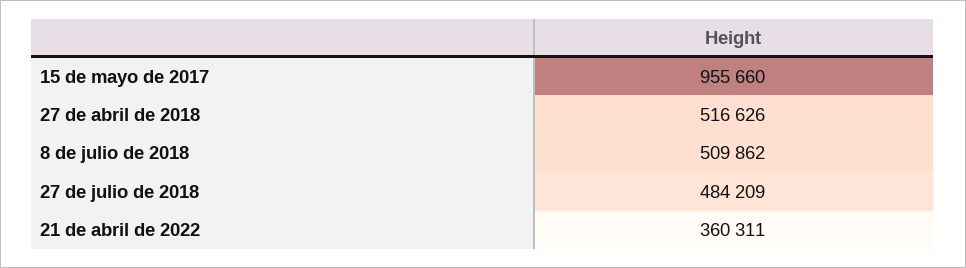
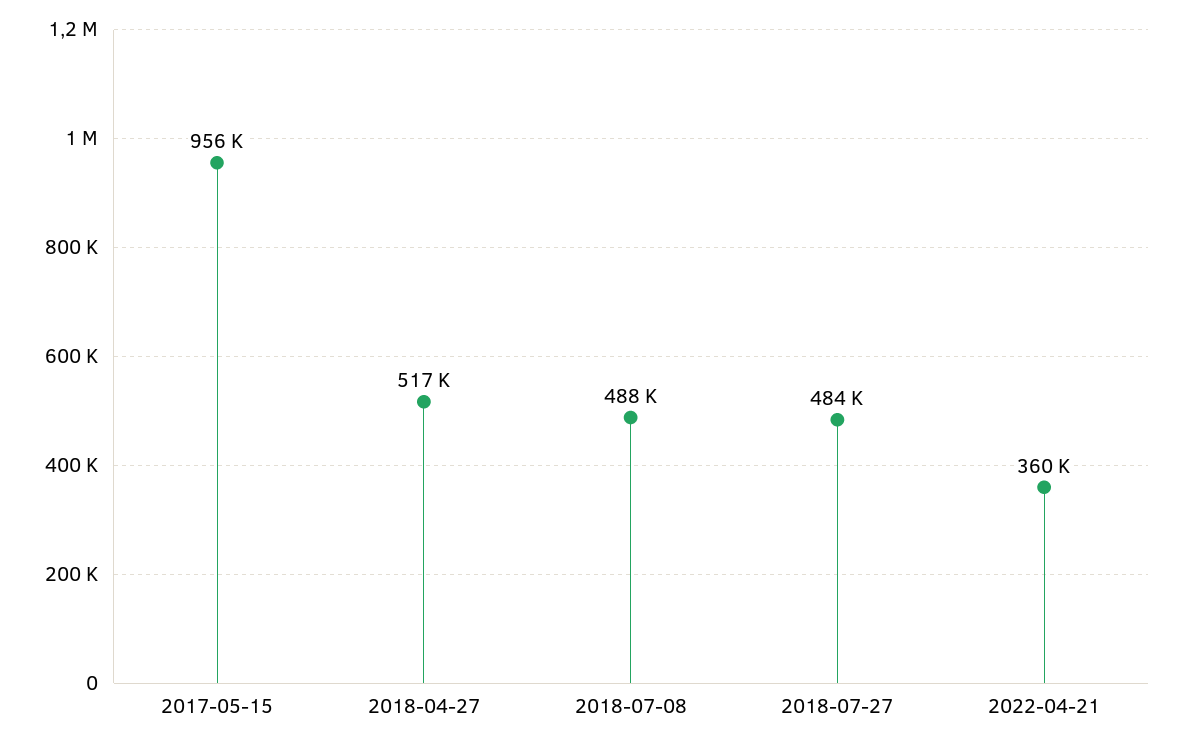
  {
    "15 de mayo de 2017": 955660,
    "27 de abril de 2018": 516626,
-   "8 de julio de 2018": 509862,
+   "8 de julio de 2018": 488000,
    "27 de julio de 2018": 484209,
    "21 de abril de 2022": 360311
  }

